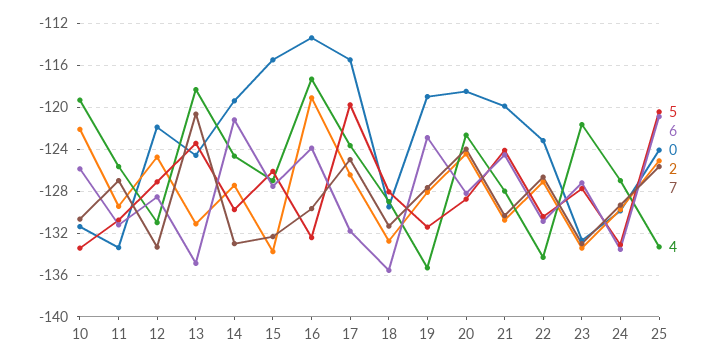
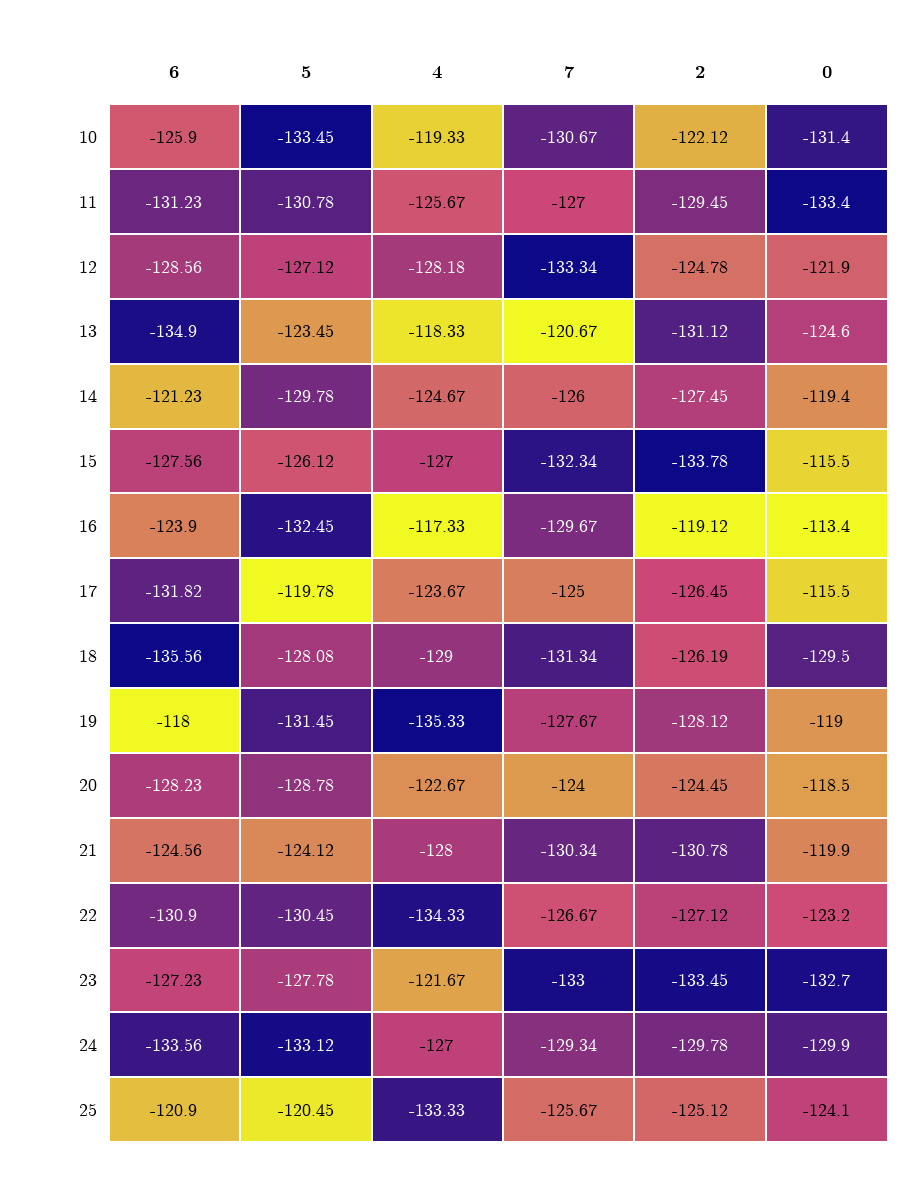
  {
    "5": {
      "10": -133.45,
      "11": -130.78,
      "12": -127.12,
      "13": -123.45,
      "14": -129.78,
      "15": -126.12,
      "16": -132.45,
      "17": -119.78,
      "18": -128.08,
      "19": -131.45,
      "20": -128.78,
      "21": -124.12,
      "22": -130.45,
      "23": -127.78,
      "24": -133.12,
      "25": -120.45
    },
    "6": {
      "10": -125.9,
      "11": -131.23,
      "12": -128.56,
      "13": -134.9,
      "14": -121.23,
      "15": -127.56,
      "16": -123.9,
      "17": -131.82,
      "18": -135.56,
-     "19": -123,
+     "19": -118,
      "20": -128.23,
      "21": -124.56,
      "22": -130.9,
      "23": -127.23,
      "24": -133.56,
      "25": -120.9
    },
    "0": {
      "10": -131.4,
      "11": -133.4,
      "12": -121.9,
      "13": -124.6,
      "14": -119.4,
      "15": -115.5,
      "16": -113.4,
      "17": -115.5,
      "18": -129.5,
      "19": -119,
      "20": -118.5,
      "21": -119.9,
      "22": -123.2,
      "23": -132.7,
      "24": -129.9,
      "25": -124.1
    },
    "2": {
      "10": -122.12,
      "11": -129.45,
      "12": -124.78,
      "13": -131.12,
      "14": -127.45,
      "15": -133.78,
      "16": -119.12,
      "17": -126.45,
-     "18": -133,
+     "18": -126.19,
      "19": -128.12,
      "20": -124.45,
      "21": -130.78,
      "22": -127.12,
      "23": -133.45,
      "24": -129.78,
      "25": -125.12
    },
    "7": {
      "10": -130.67,
      "11": -127,
      "12": -133.34,
      "13": -120.67,
-     "14": -133,
+     "14": -126,
      "15": -132.34,
      "16": -129.67,
      "17": -125,
      "18": -131.34,
      "19": -127.67,
      "20": -124,
      "21": -130.34,
      "22": -126.67,
      "23": -133,
      "24": -129.34,
      "25": -125.67
    },
    "4": {
      "10": -119.33,
      "11": -125.67,
-     "12": -131,
+     "12": -128.18,
      "13": -118.33,
      "14": -124.67,
      "15": -127,
      "16": -117.33,
      "17": -123.67,
      "18": -129,
      "19": -135.33,
      "20": -122.67,
      "21": -128,
      "22": -134.33,
      "23": -121.67,
      "24": -127,
      "25": -133.33
    }
  }

